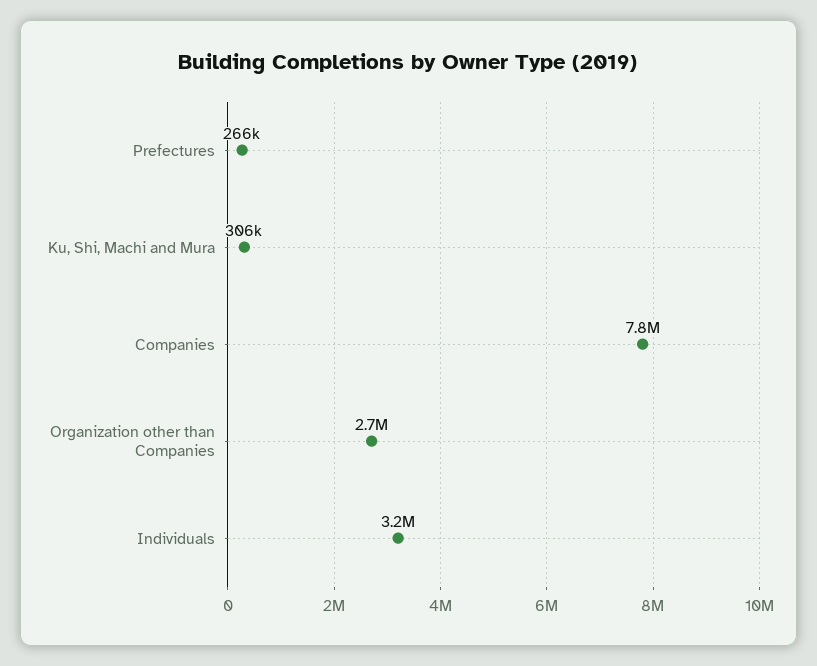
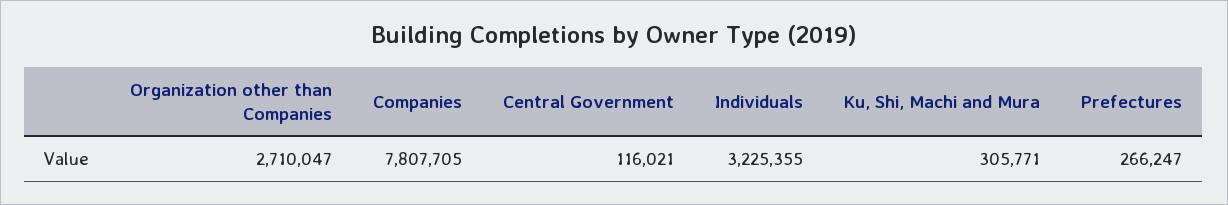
  {
    "Prefectures": 266247,
    "Ku, Shi, Machi and Mura": 305771,
    "Companies": 7807705,
    "Organization other than Companies": 2710047,
-   "Individuals": 3225355
+   "Individuals": 3225355,
+   "Central Government": 116021
  }

